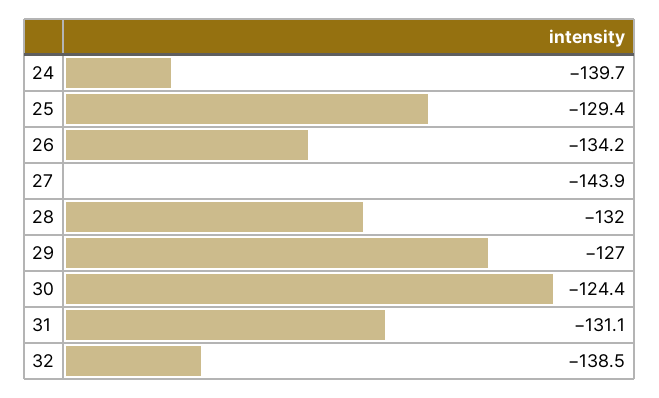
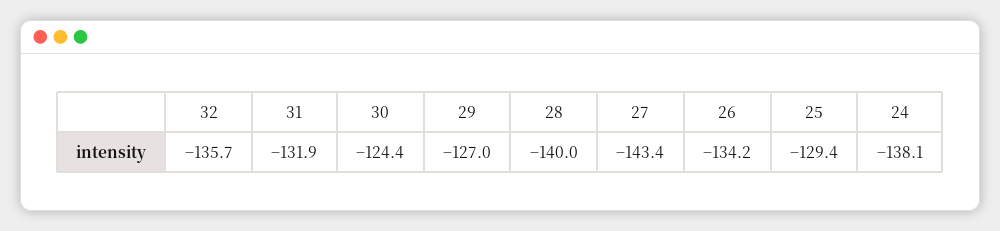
  {
-   "24": -139.7,
+   "24": -138.1,
    "25": -129.4,
    "26": -134.2,
-   "27": -143.9,
+   "27": -143.4,
-   "28": -132,
+   "28": -140,
    "29": -127,
    "30": -124.4,
-   "31": -131.1,
+   "31": -131.9,
-   "32": -138.5
+   "32": -135.7
  }

